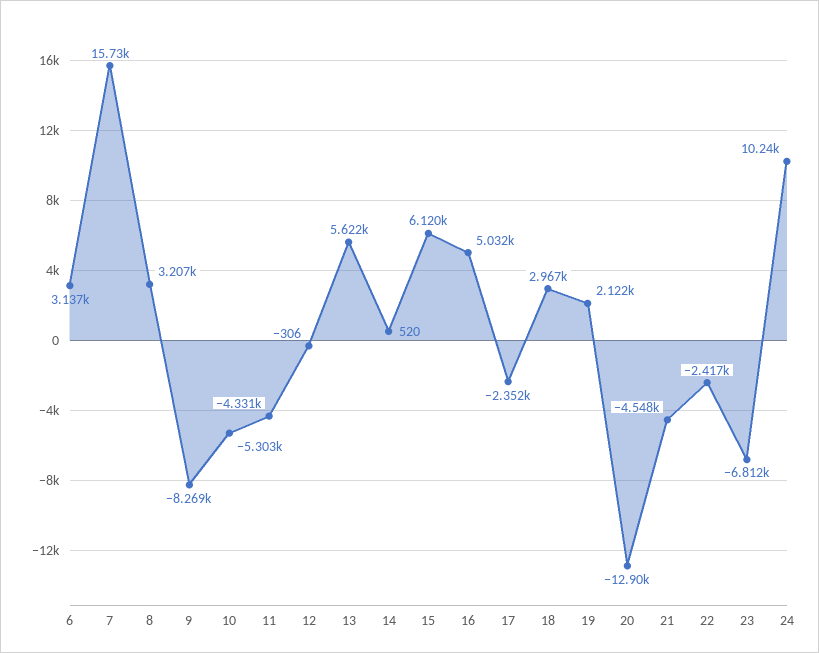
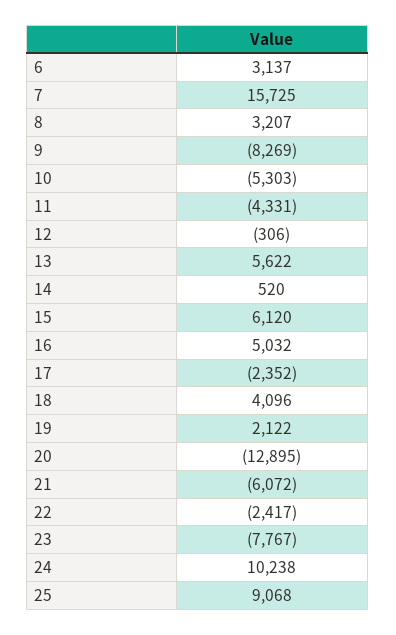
  {
    "6": 3137,
    "7": 15725,
    "8": 3207,
    "9": -8269,
    "10": -5303,
    "11": -4331,
    "12": -306,
    "13": 5622,
    "14": 520,
    "15": 6120,
    "16": 5032,
    "17": -2352,
-   "18": 2967,
+   "18": 4096,
    "19": 2122,
    "20": -12895,
-   "21": -4548,
+   "21": -6072,
    "22": -2417,
-   "23": -6812,
+   "23": -7767,
-   "24": 10238
+   "24": 10238,
+   "25": 9068
  }

